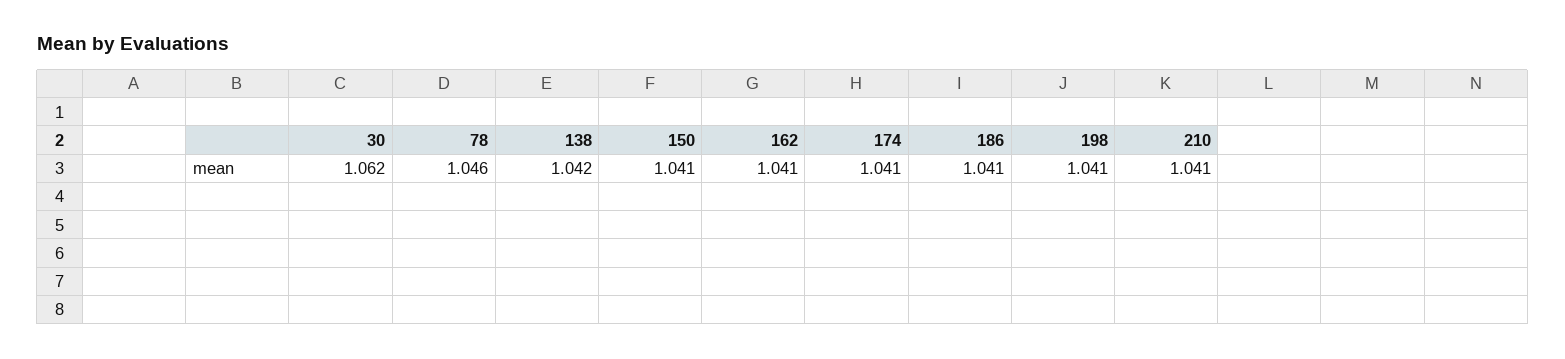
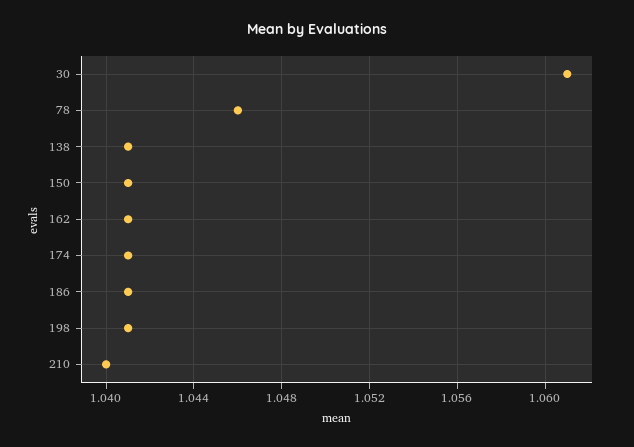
  {
-   "30": 1.062,
+   "30": 1.061,
    "78": 1.046,
-   "138": 1.042,
+   "138": 1.041,
    "150": 1.041,
    "162": 1.041,
    "174": 1.041,
    "186": 1.041,
    "198": 1.041,
-   "210": 1.041
+   "210": 1.04
  }

